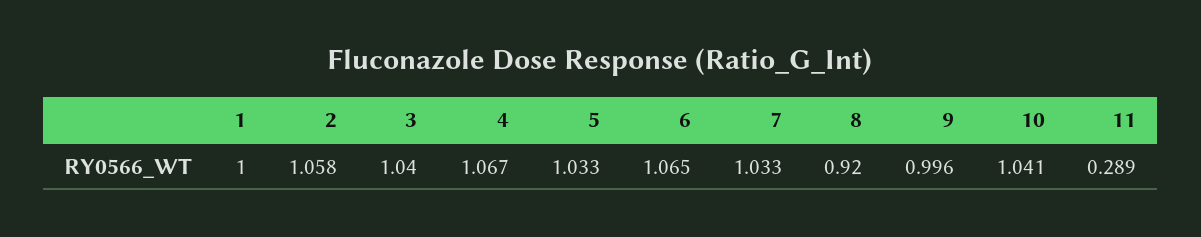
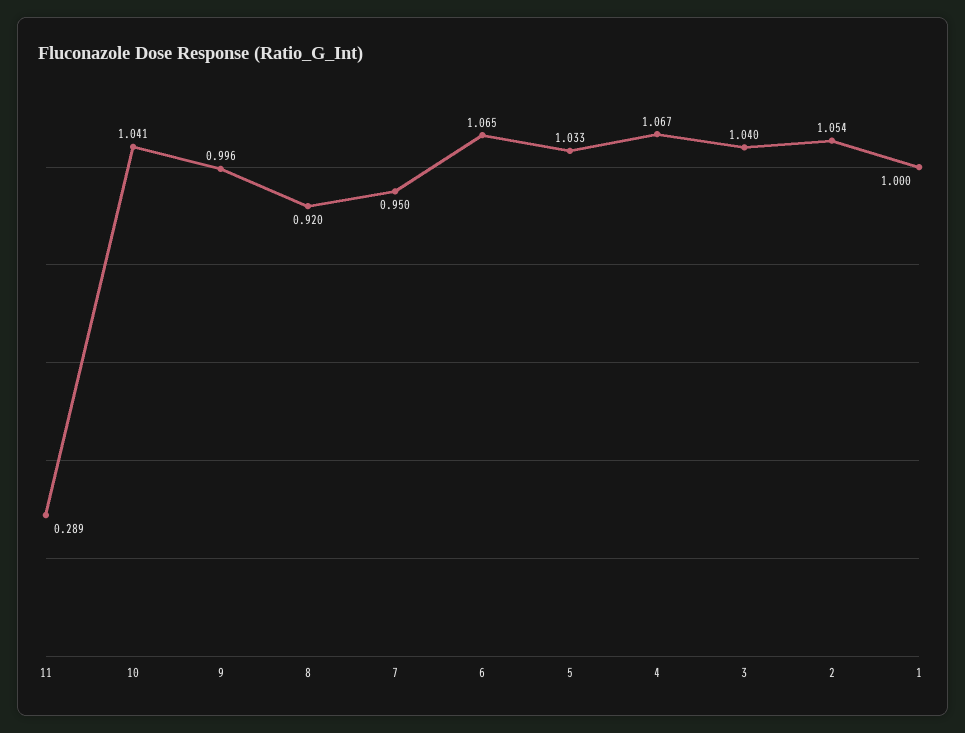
  {
    "1": 1,
-   "2": 1.058,
+   "2": 1.054,
    "3": 1.04,
    "4": 1.067,
    "5": 1.033,
    "6": 1.065,
-   "7": 1.033,
+   "7": 0.95,
    "8": 0.92,
    "9": 0.996,
    "10": 1.041,
    "11": 0.289
  }

